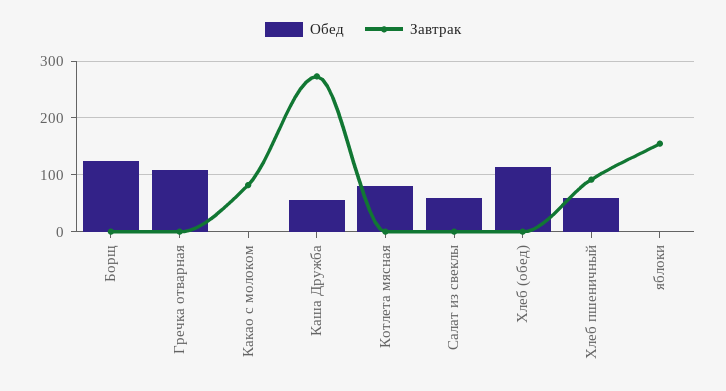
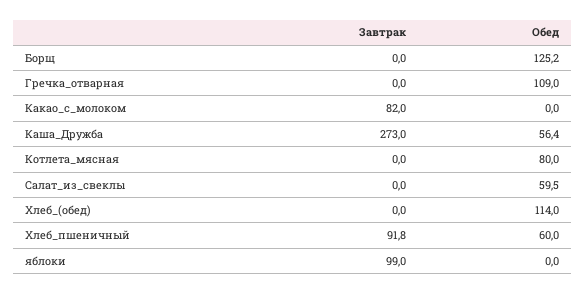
  {
    "Обед": {
      "Борщ": 125.2,
      "Гречка отварная": 109,
      "Какао с молоком": 0,
      "Каша Дружба": 56.4,
      "Котлета мясная": 80,
      "Салат из свеклы": 59.5,
      "Хлеб (обед)": 114,
      "Хлеб пшеничный": 60,
      "яблоки": 0
    },
    "Завтрак": {
      "Борщ": 0,
      "Гречка отварная": 0,
      "Какао с молоком": 82,
      "Каша Дружба": 273,
      "Котлета мясная": 0,
      "Салат из свеклы": 0,
      "Хлеб (обед)": 0,
      "Хлеб пшеничный": 91.8,
-     "яблоки": 160
+     "яблоки": 99
    }
  }

